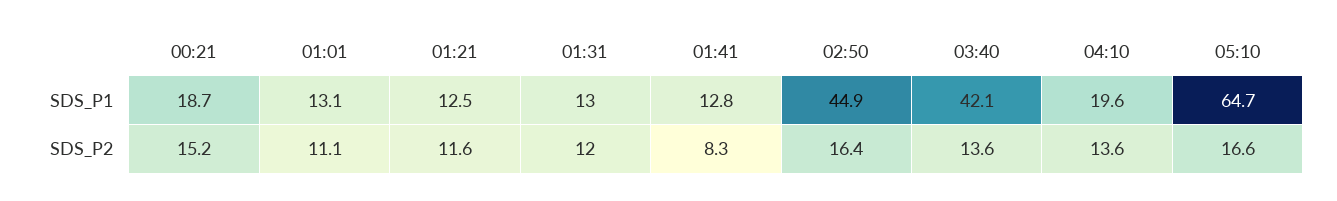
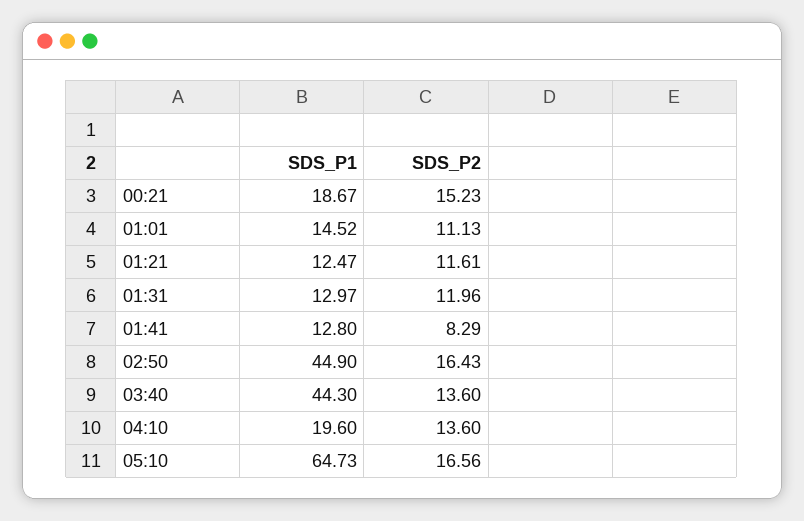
  {
    "00:21": {
      "SDS_P1": 18.67,
      "SDS_P2": 15.23
    },
    "01:01": {
-     "SDS_P1": 13.1,
+     "SDS_P1": 14.52,
      "SDS_P2": 11.13
    },
    "01:21": {
      "SDS_P1": 12.47,
      "SDS_P2": 11.61
    },
    "01:31": {
      "SDS_P1": 12.97,
      "SDS_P2": 11.96
    },
    "01:41": {
      "SDS_P1": 12.8,
      "SDS_P2": 8.29
    },
    "02:50": {
      "SDS_P1": 44.9,
      "SDS_P2": 16.43
    },
    "03:40": {
-     "SDS_P1": 42.1,
+     "SDS_P1": 44.3,
      "SDS_P2": 13.6
    },
    "04:10": {
      "SDS_P1": 19.6,
      "SDS_P2": 13.6
    },
    "05:10": {
      "SDS_P1": 64.73,
      "SDS_P2": 16.56
    }
  }

